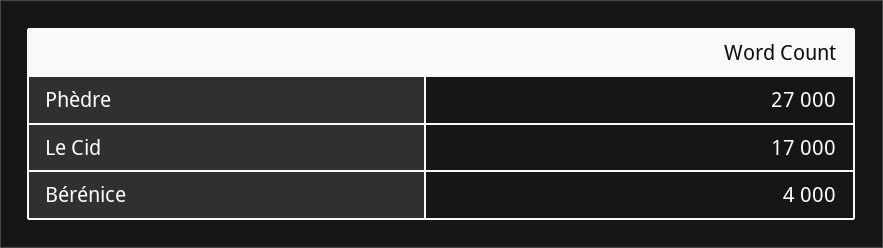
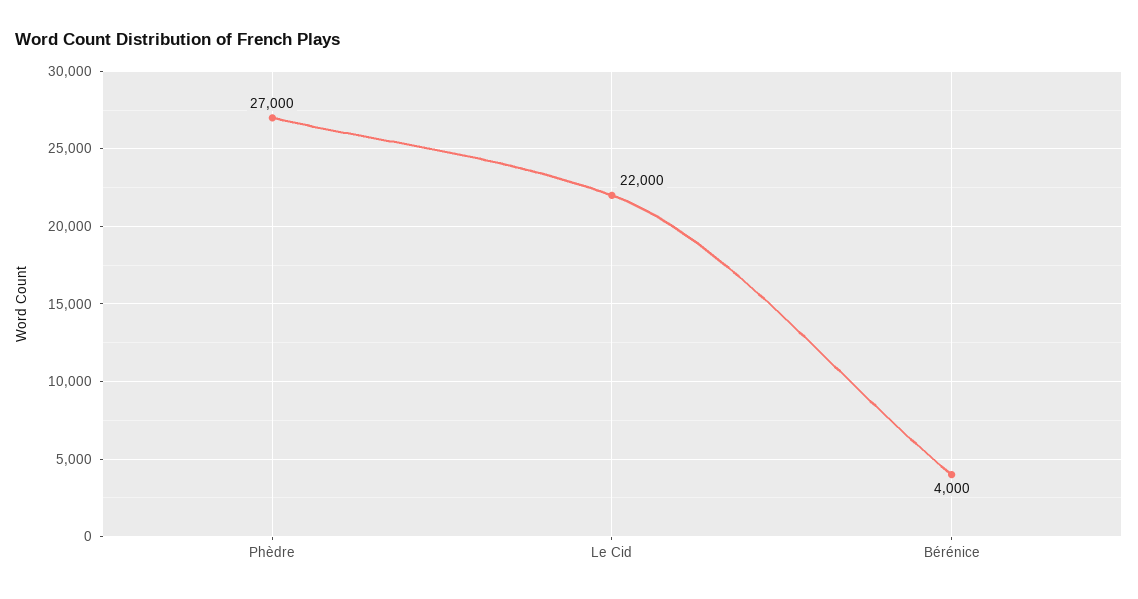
  {
    "Phèdre": 27000,
-   "Le Cid": 17000,
+   "Le Cid": 22000,
    "Bérénice": 4000
  }

